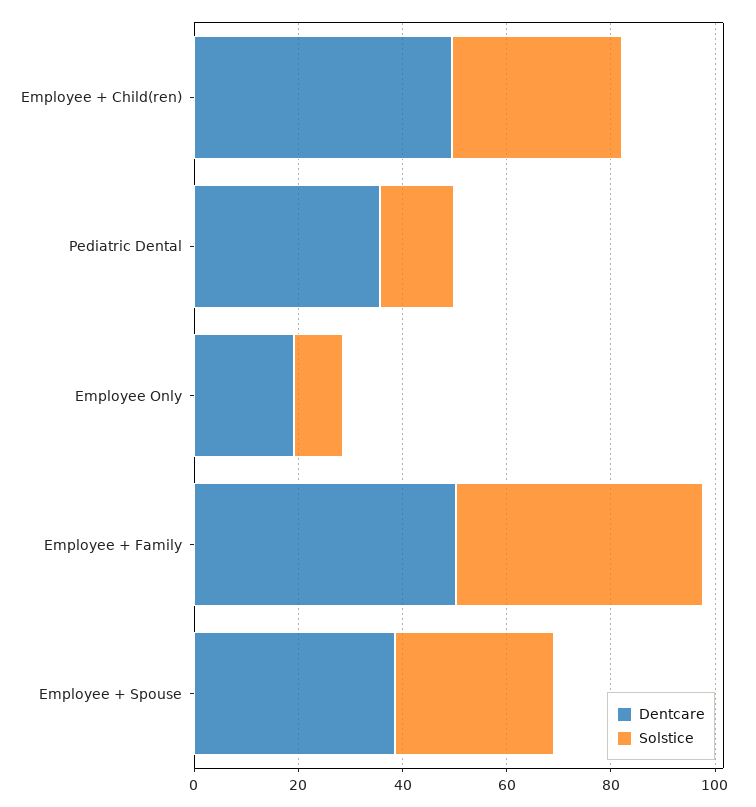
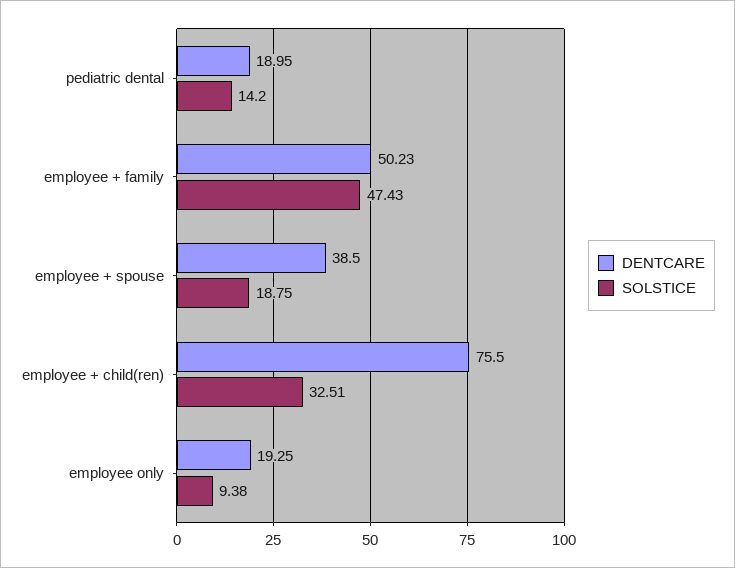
  {
    "Dentcare": {
-     "Employee + Child(ren)": 50,
+     "Employee + Child(ren)": 75.5,
-     "Pediatric Dental": 35,
+     "Pediatric Dental": 18.95,
      "Employee Only": 19.25,
      "Employee + Family": 50.23,
      "Employee + Spouse": 38.5
    },
    "Solstice": {
      "Employee + Child(ren)": 32.51,
      "Pediatric Dental": 14.2,
      "Employee Only": 9.38,
      "Employee + Family": 47.43,
-     "Employee + Spouse": 30
+     "Employee + Spouse": 18.75
    }
  }

